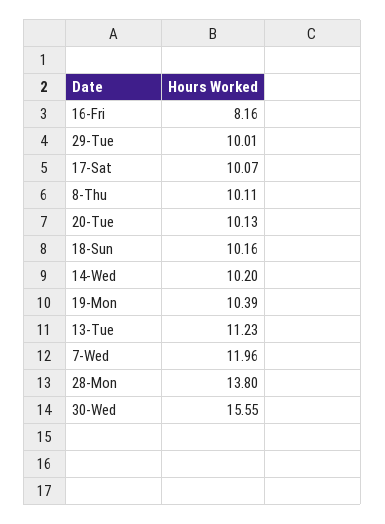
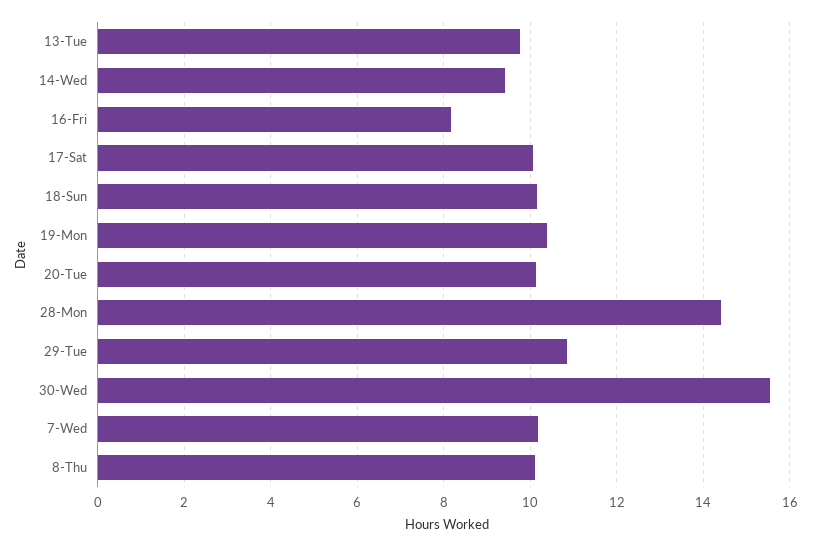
  {
    "16-Fri": 8.16,
-   "29-Tue": 10.01,
+   "29-Tue": 10.8,
    "17-Sat": 10.07,
    "8-Thu": 10.11,
    "20-Tue": 10.13,
    "18-Sun": 10.16,
-   "14-Wed": 10.2,
+   "14-Wed": 9.4,
    "19-Mon": 10.39,
-   "13-Tue": 11.23,
+   "13-Tue": 9.8,
-   "7-Wed": 11.96,
+   "7-Wed": 10.2,
-   "28-Mon": 13.8,
+   "28-Mon": 14.4,
    "30-Wed": 15.55
  }

